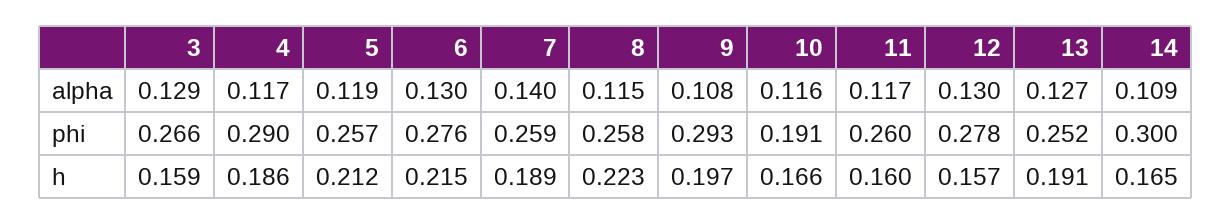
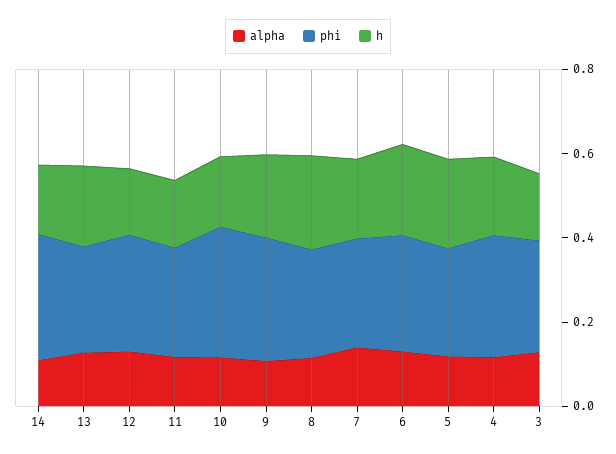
  {
    "alpha": {
      "3": 0.129,
      "4": 0.117,
      "5": 0.119,
      "6": 0.13,
      "7": 0.14,
      "8": 0.115,
      "9": 0.108,
      "10": 0.116,
      "11": 0.117,
      "12": 0.13,
      "13": 0.127,
      "14": 0.109
    },
    "phi": {
      "3": 0.266,
      "4": 0.29,
      "5": 0.257,
      "6": 0.276,
      "7": 0.259,
      "8": 0.258,
      "9": 0.293,
-     "10": 0.191,
+     "10": 0.3,
      "11": 0.26,
      "12": 0.278,
      "13": 0.252,
      "14": 0.3
    },
    "h": {
      "3": 0.159,
      "4": 0.186,
      "5": 0.212,
      "6": 0.215,
      "7": 0.189,
      "8": 0.223,
      "9": 0.197,
      "10": 0.166,
      "11": 0.16,
      "12": 0.157,
      "13": 0.191,
      "14": 0.165
    }
  }

